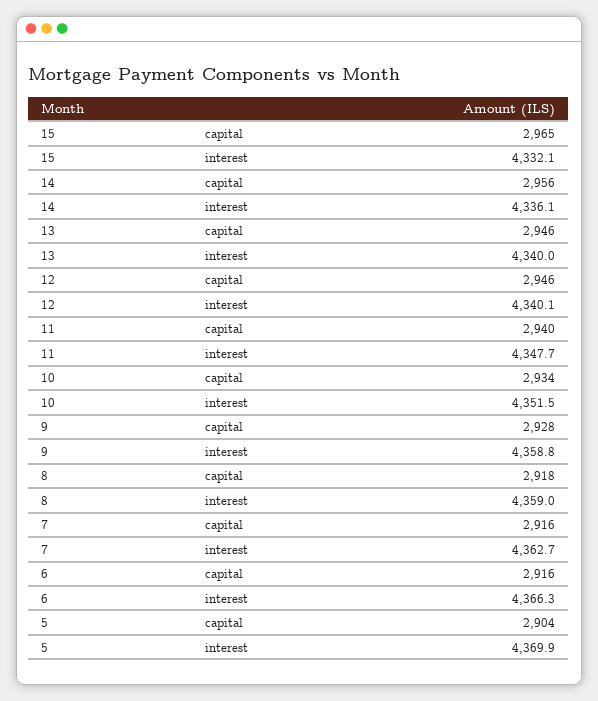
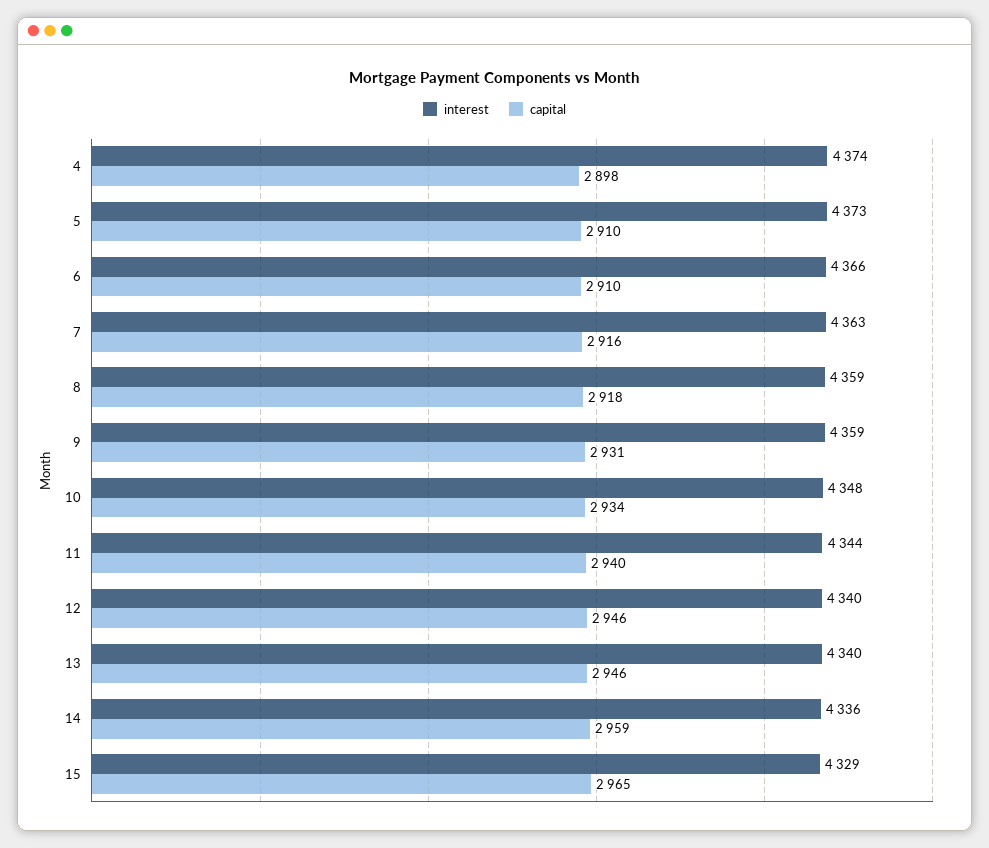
  {
    "capital": {
      "15": 2965,
-     "14": 2956,
+     "14": 2959,
      "13": 2946,
      "12": 2946,
      "11": 2940,
      "10": 2934,
-     "9": 2928,
+     "9": 2931,
      "8": 2918,
      "7": 2916,
-     "6": 2916,
+     "6": 2910,
-     "5": 2904
+     "5": 2910,
+     "4": 2898
    },
    "interest": {
-     "15": 4332.1,
+     "15": 4329,
      "14": 4336.1,
      "13": 4340,
      "12": 4340.1,
-     "11": 4347.7,
+     "11": 4344,
-     "10": 4351.5,
+     "10": 4348,
      "9": 4358.8,
      "8": 4359,
      "7": 4362.7,
      "6": 4366.3,
-     "5": 4369.9
+     "5": 4373,
+     "4": 4374
    }
  }

